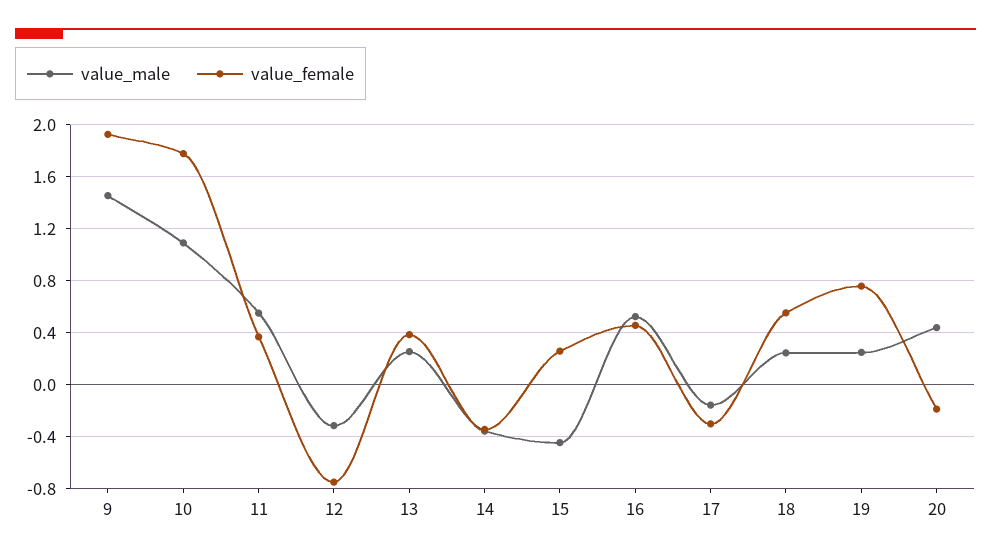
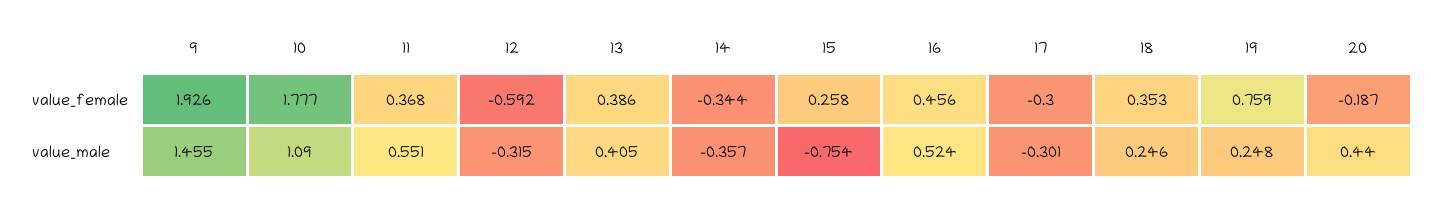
  {
    "value_male": {
      "9": 1.455,
      "10": 1.09,
      "11": 0.551,
      "12": -0.315,
-     "13": 0.25,
+     "13": 0.405,
      "14": -0.357,
-     "15": -0.45,
+     "15": -0.754,
      "16": 0.524,
-     "17": -0.15,
+     "17": -0.301,
      "18": 0.246,
      "19": 0.248,
      "20": 0.44
    },
    "value_female": {
      "9": 1.926,
      "10": 1.777,
      "11": 0.368,
-     "12": -0.75,
+     "12": -0.592,
      "13": 0.386,
      "14": -0.344,
      "15": 0.258,
      "16": 0.456,
      "17": -0.3,
-     "18": 0.55,
+     "18": 0.353,
      "19": 0.759,
      "20": -0.187
    }
  }

